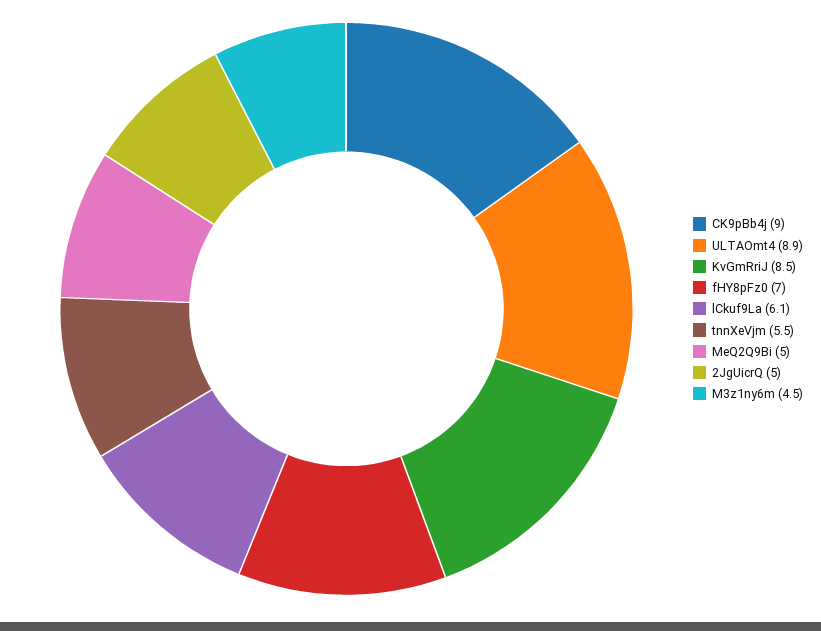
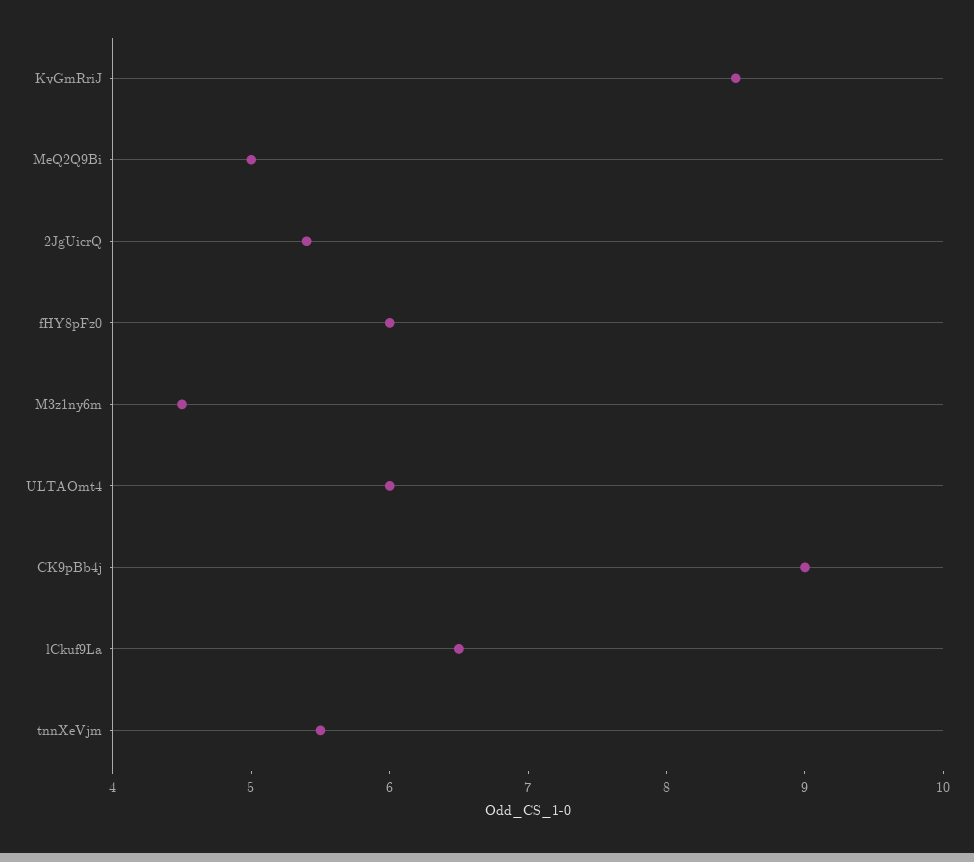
  {
    "CK9pBb4j": 9,
-   "ULTAOmt4": 8.9,
+   "ULTAOmt4": 6,
    "KvGmRriJ": 8.5,
-   "fHY8pFz0": 7,
+   "fHY8pFz0": 6,
-   "lCkuf9La": 6.1,
+   "lCkuf9La": 6.5,
    "tnnXeVjm": 5.5,
    "MeQ2Q9Bi": 5,
-   "2JgUicrQ": 5,
+   "2JgUicrQ": 5.4,
    "M3z1ny6m": 4.5
  }

